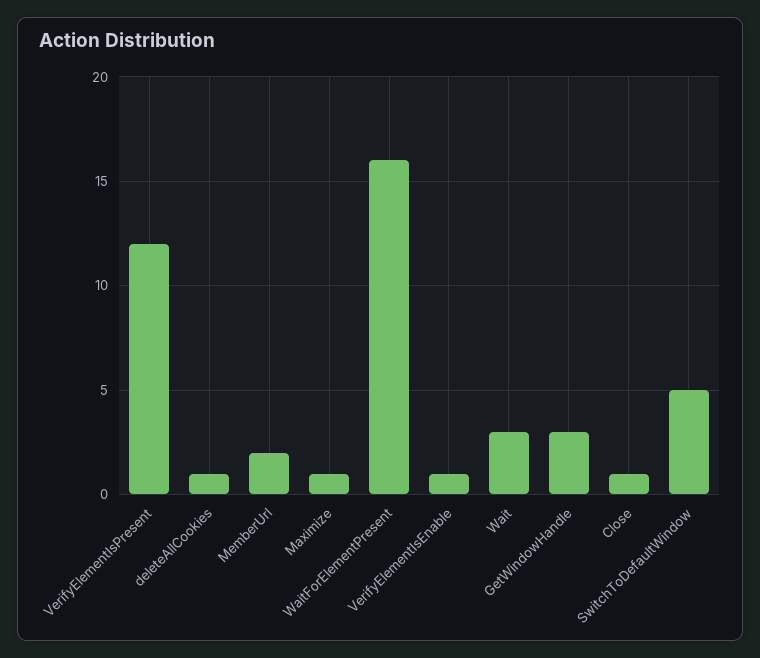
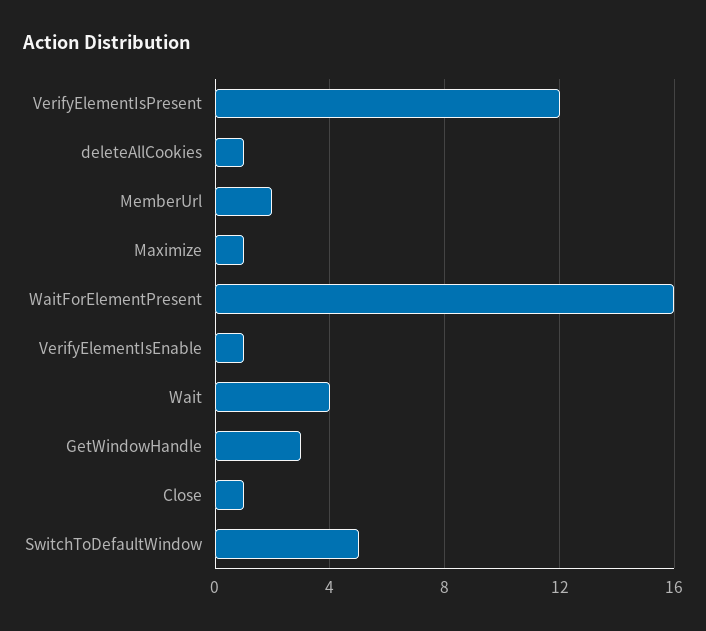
  {
    "VerifyElementIsPresent": 12,
    "deleteAllCookies": 1,
    "MemberUrl": 2,
    "Maximize": 1,
    "WaitForElementPresent": 16,
    "VerifyElementIsEnable": 1,
-   "Wait": 3,
+   "Wait": 4,
    "GetWindowHandle": 3,
    "Close": 1,
    "SwitchToDefaultWindow": 5
  }

